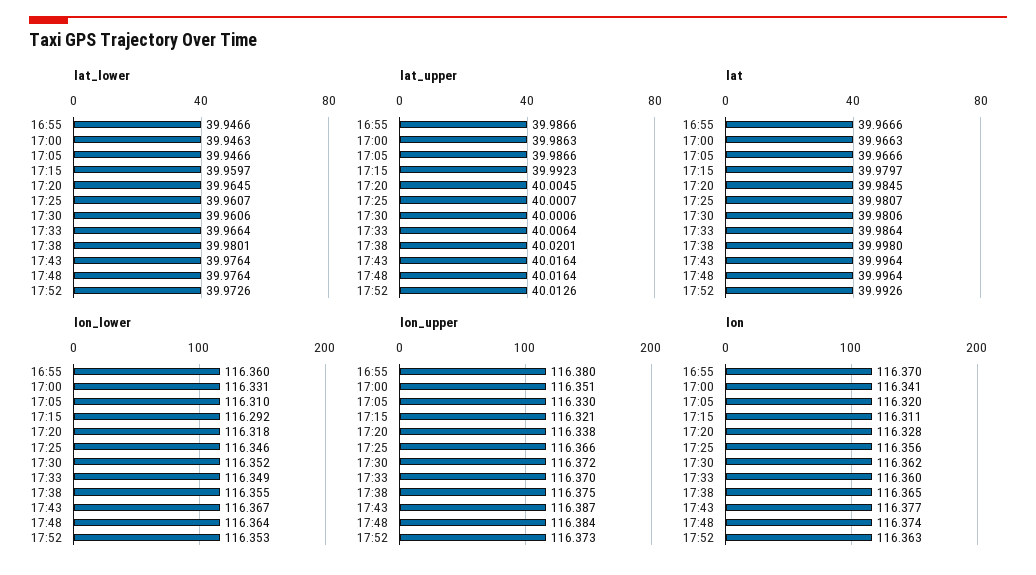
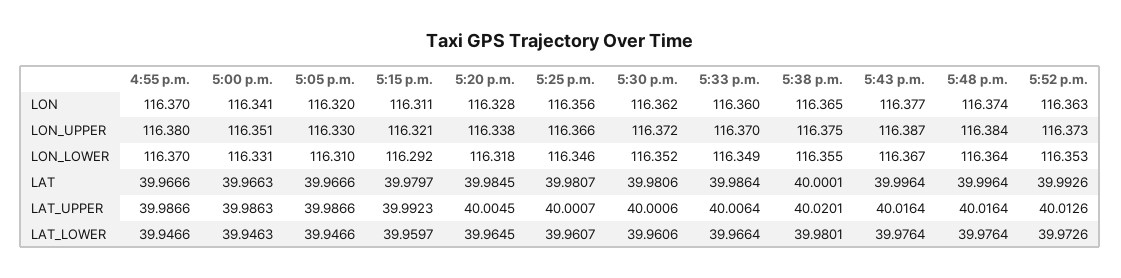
  {
    "lat_lower": {
      "16:55": 39.9466,
      "17:00": 39.9463,
      "17:05": 39.9466,
      "17:15": 39.9597,
      "17:20": 39.9645,
      "17:25": 39.9607,
      "17:30": 39.9606,
      "17:33": 39.9664,
      "17:38": 39.9801,
      "17:43": 39.9764,
      "17:48": 39.9764,
      "17:52": 39.9726
    },
    "lat_upper": {
      "16:55": 39.9866,
      "17:00": 39.9863,
      "17:05": 39.9866,
      "17:15": 39.9923,
      "17:20": 40.0045,
      "17:25": 40.0007,
      "17:30": 40.0006,
      "17:33": 40.0064,
      "17:38": 40.0201,
      "17:43": 40.0164,
      "17:48": 40.0164,
      "17:52": 40.0126
    },
    "lat": {
      "16:55": 39.9666,
      "17:00": 39.9663,
      "17:05": 39.9666,
      "17:15": 39.9797,
      "17:20": 39.9845,
      "17:25": 39.9807,
      "17:30": 39.9806,
      "17:33": 39.9864,
-     "17:38": 39.998,
+     "17:38": 40.0001,
      "17:43": 39.9964,
      "17:48": 39.9964,
      "17:52": 39.9926
    },
    "lon_lower": {
-     "16:55": 116.36,
+     "16:55": 116.37,
      "17:00": 116.331,
      "17:05": 116.31,
      "17:15": 116.292,
      "17:20": 116.318,
      "17:25": 116.346,
      "17:30": 116.352,
      "17:33": 116.349,
      "17:38": 116.355,
      "17:43": 116.367,
      "17:48": 116.364,
      "17:52": 116.353
    },
    "lon_upper": {
      "16:55": 116.38,
      "17:00": 116.351,
      "17:05": 116.33,
      "17:15": 116.321,
      "17:20": 116.338,
      "17:25": 116.366,
      "17:30": 116.372,
      "17:33": 116.37,
      "17:38": 116.375,
      "17:43": 116.387,
      "17:48": 116.384,
      "17:52": 116.373
    },
    "lon": {
      "16:55": 116.37,
      "17:00": 116.341,
      "17:05": 116.32,
      "17:15": 116.311,
      "17:20": 116.328,
      "17:25": 116.356,
      "17:30": 116.362,
      "17:33": 116.36,
      "17:38": 116.365,
      "17:43": 116.377,
      "17:48": 116.374,
      "17:52": 116.363
    }
  }

